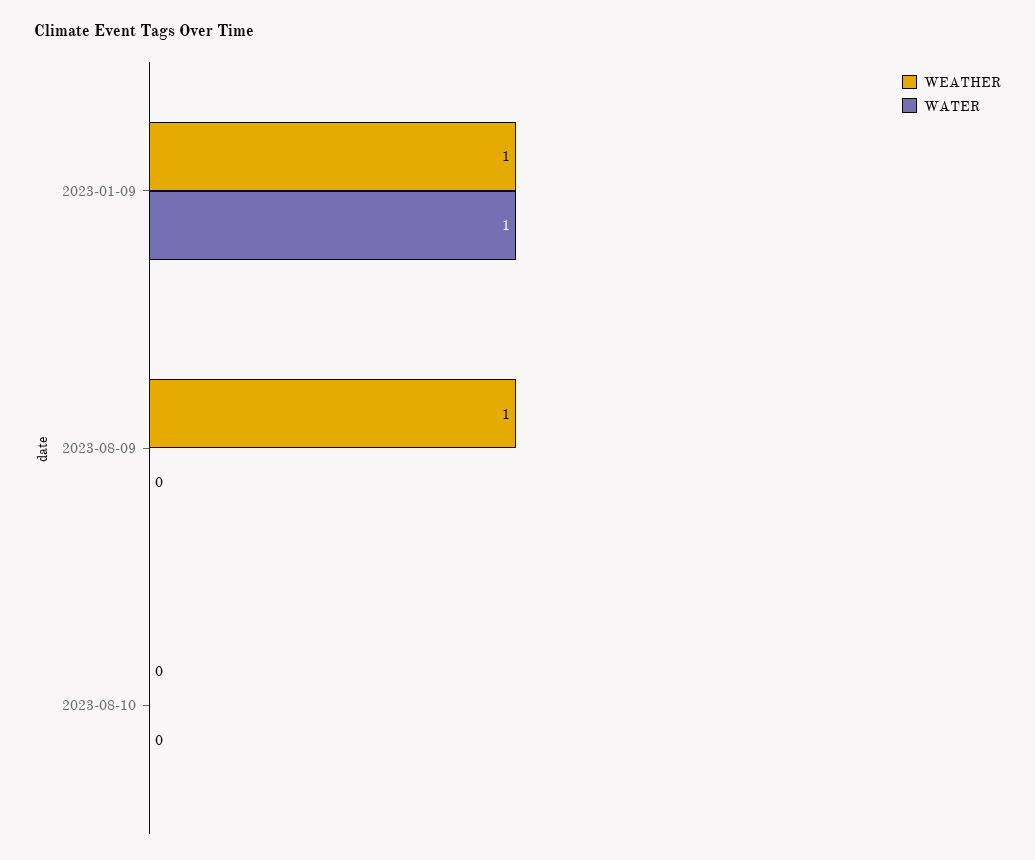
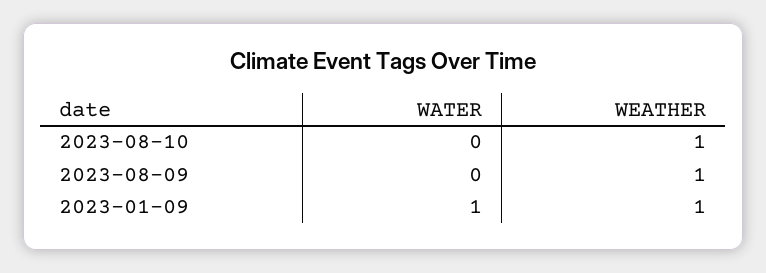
  {
    "WEATHER": {
      "2023-01-09": 1,
      "2023-08-09": 1,
-     "2023-08-10": 0
+     "2023-08-10": 1
    },
    "WATER": {
      "2023-01-09": 1,
      "2023-08-09": 0,
      "2023-08-10": 0
    }
  }

